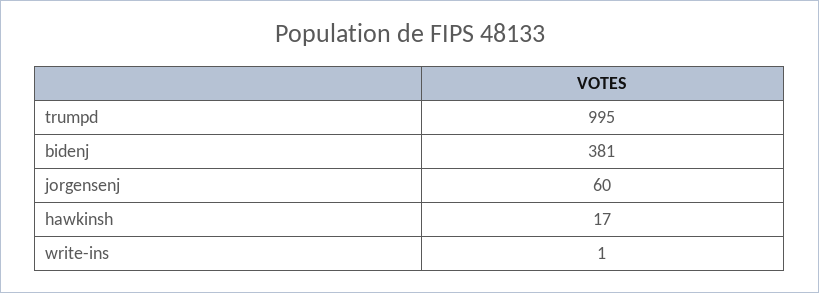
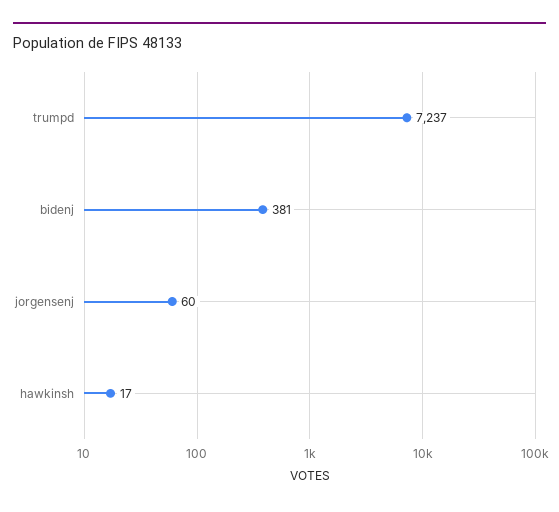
  {
-   "trumpd": 995,
+   "trumpd": 7237,
    "bidenj": 381,
    "jorgensenj": 60,
-   "hawkinsh": 17,
+   "hawkinsh": 17
-   "write-ins": 1
  }

